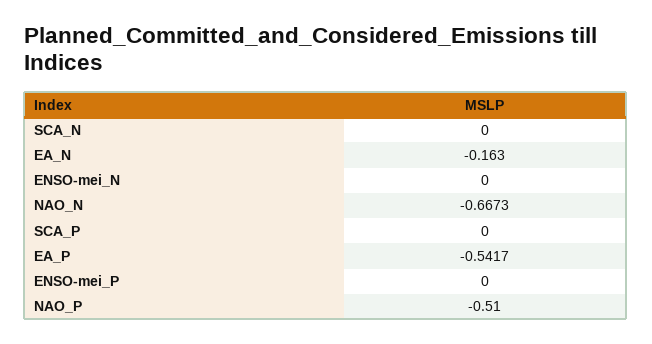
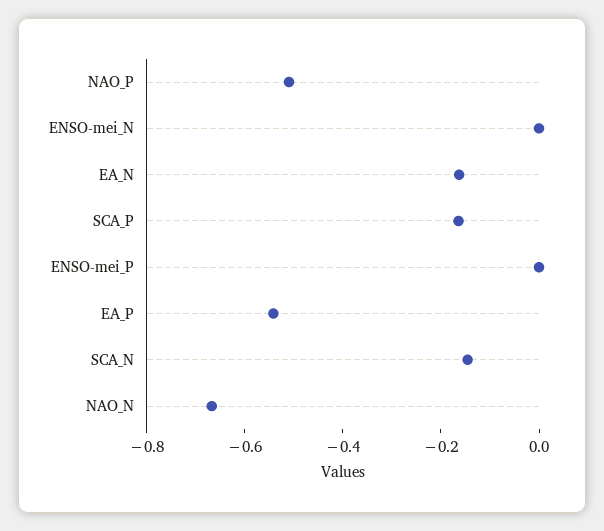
  {
-   "SCA_N": 0,
+   "SCA_N": -0.15,
    "EA_N": -0.163,
    "ENSO-mei_N": 0,
    "NAO_N": -0.6673,
-   "SCA_P": 0,
+   "SCA_P": -0.15,
    "EA_P": -0.5417,
    "ENSO-mei_P": 0,
    "NAO_P": -0.51
  }

